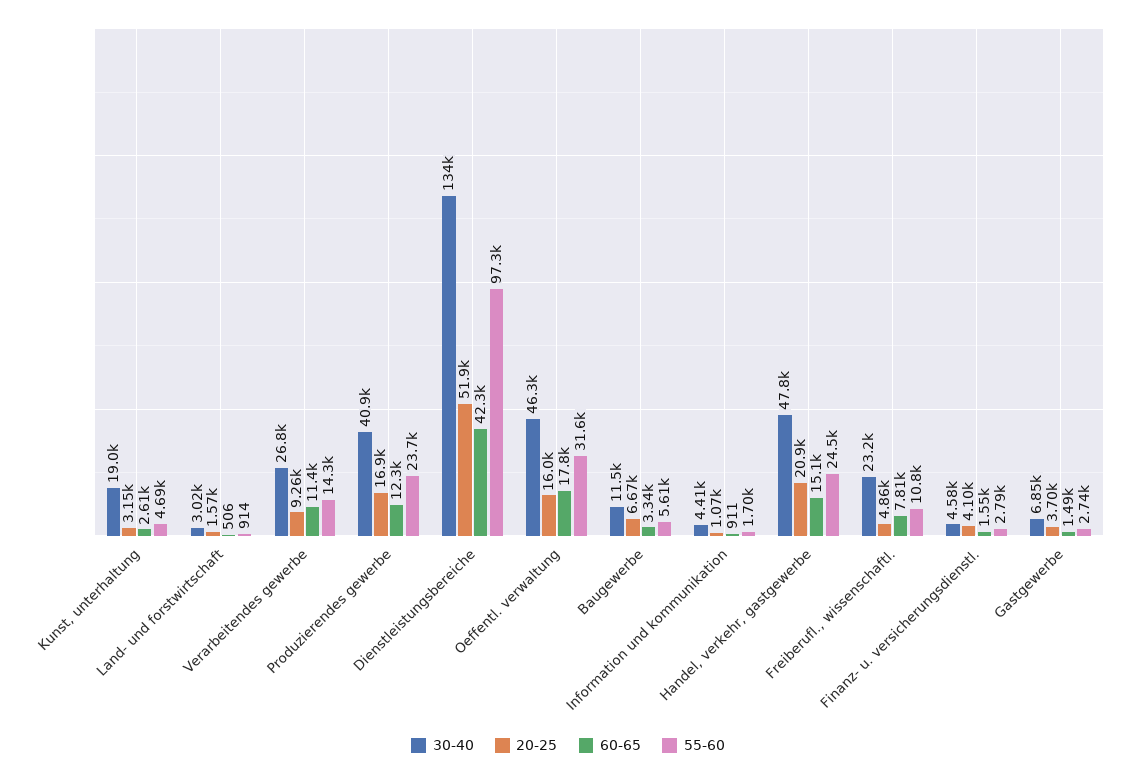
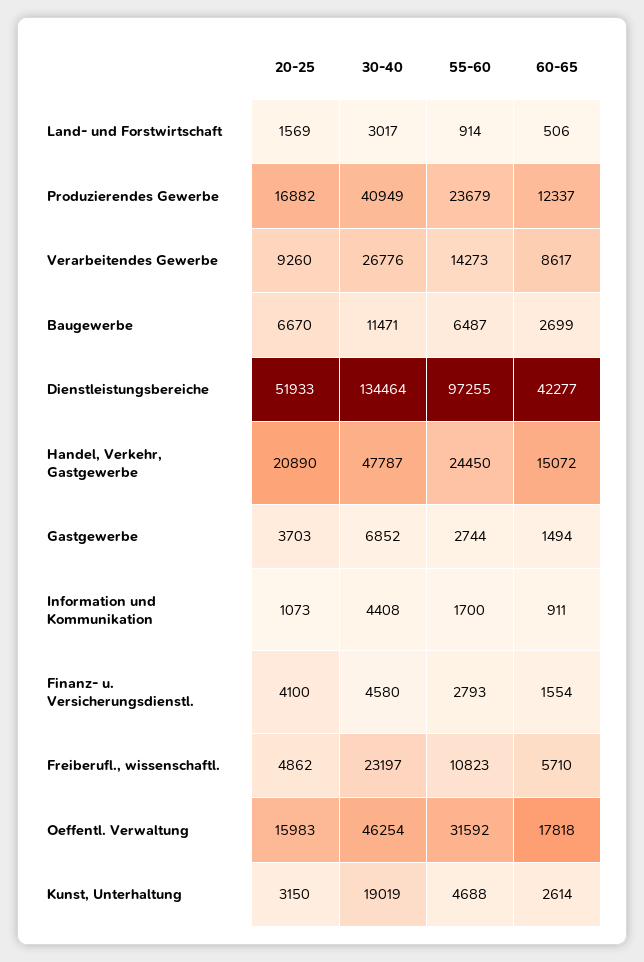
  {
    "30-40": {
      "Kunst, unterhaltung": 19019,
      "Land- und forstwirtschaft": 3017,
      "Verarbeitendes gewerbe": 26776,
      "Produzierendes gewerbe": 40949,
      "Dienstleistungsbereiche": 134464,
      "Oeffentl. verwaltung": 46254,
      "Baugewerbe": 11471,
      "Information und kommunikation": 4408,
      "Handel, verkehr, gastgewerbe": 47787,
      "Freiberufl., wissenschaftl.": 23197,
      "Finanz- u. versicherungsdienstl.": 4580,
      "Gastgewerbe": 6852
    },
    "20-25": {
      "Kunst, unterhaltung": 3150,
      "Land- und forstwirtschaft": 1569,
      "Verarbeitendes gewerbe": 9260,
      "Produzierendes gewerbe": 16882,
      "Dienstleistungsbereiche": 51933,
      "Oeffentl. verwaltung": 15983,
      "Baugewerbe": 6670,
      "Information und kommunikation": 1073,
      "Handel, verkehr, gastgewerbe": 20890,
      "Freiberufl., wissenschaftl.": 4862,
      "Finanz- u. versicherungsdienstl.": 4100,
      "Gastgewerbe": 3703
    },
    "60-65": {
      "Kunst, unterhaltung": 2614,
      "Land- und forstwirtschaft": 506,
-     "Verarbeitendes gewerbe": 11400,
+     "Verarbeitendes gewerbe": 8617,
      "Produzierendes gewerbe": 12337,
      "Dienstleistungsbereiche": 42277,
      "Oeffentl. verwaltung": 17818,
-     "Baugewerbe": 3340,
+     "Baugewerbe": 2699,
      "Information und kommunikation": 911,
      "Handel, verkehr, gastgewerbe": 15072,
-     "Freiberufl., wissenschaftl.": 7810,
+     "Freiberufl., wissenschaftl.": 5710,
      "Finanz- u. versicherungsdienstl.": 1554,
      "Gastgewerbe": 1494
    },
    "55-60": {
      "Kunst, unterhaltung": 4688,
      "Land- und forstwirtschaft": 914,
      "Verarbeitendes gewerbe": 14273,
      "Produzierendes gewerbe": 23679,
      "Dienstleistungsbereiche": 97255,
      "Oeffentl. verwaltung": 31592,
-     "Baugewerbe": 5610,
+     "Baugewerbe": 6487,
      "Information und kommunikation": 1700,
      "Handel, verkehr, gastgewerbe": 24450,
      "Freiberufl., wissenschaftl.": 10823,
      "Finanz- u. versicherungsdienstl.": 2793,
      "Gastgewerbe": 2744
    }
  }

